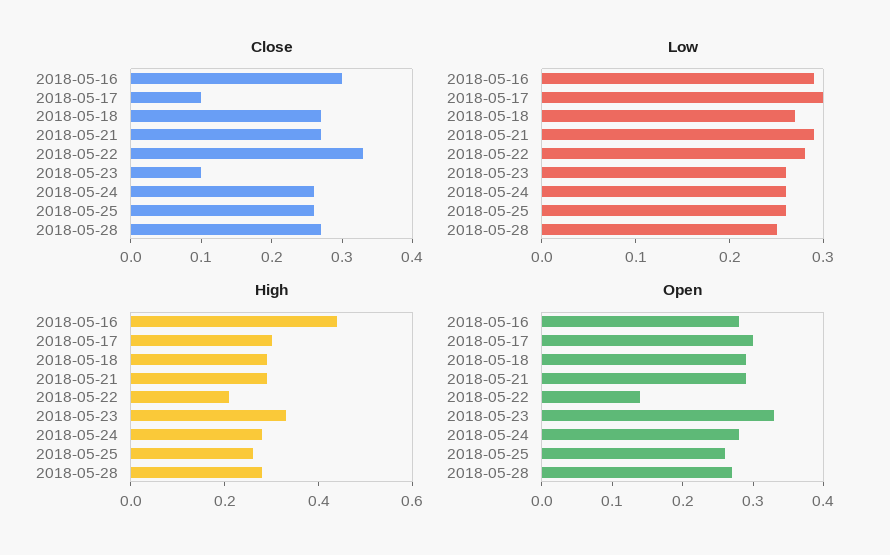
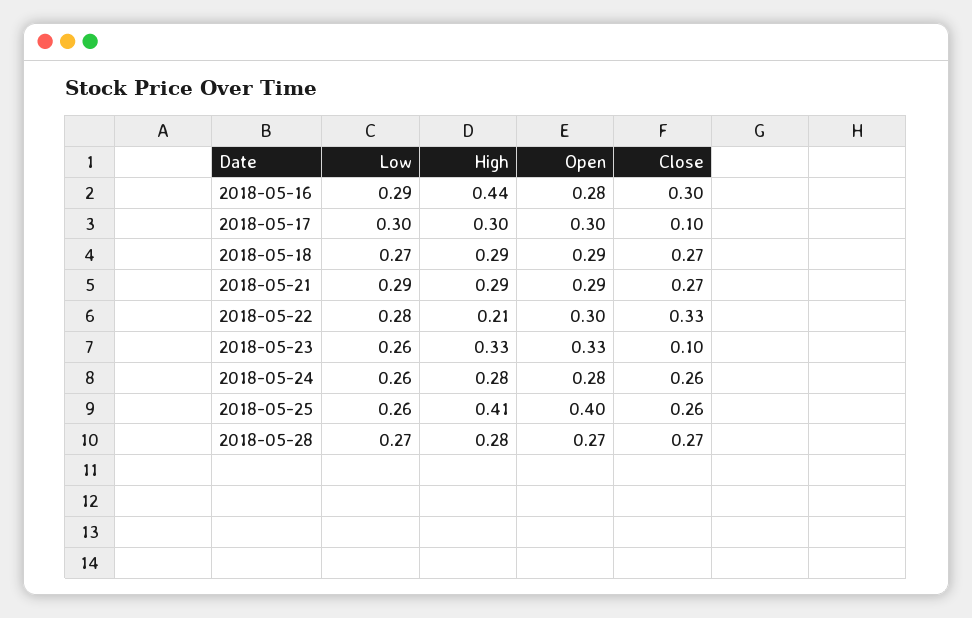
  {
    "Close": {
      "2018-05-16": 0.3,
      "2018-05-17": 0.1,
      "2018-05-18": 0.27,
      "2018-05-21": 0.27,
      "2018-05-22": 0.33,
      "2018-05-23": 0.1,
      "2018-05-24": 0.26,
      "2018-05-25": 0.26,
      "2018-05-28": 0.27
    },
    "Low": {
      "2018-05-16": 0.29,
      "2018-05-17": 0.3,
      "2018-05-18": 0.27,
      "2018-05-21": 0.29,
      "2018-05-22": 0.28,
      "2018-05-23": 0.26,
      "2018-05-24": 0.26,
      "2018-05-25": 0.26,
-     "2018-05-28": 0.25
+     "2018-05-28": 0.27
    },
    "High": {
      "2018-05-16": 0.44,
      "2018-05-17": 0.3,
      "2018-05-18": 0.29,
      "2018-05-21": 0.29,
      "2018-05-22": 0.21,
      "2018-05-23": 0.33,
      "2018-05-24": 0.28,
-     "2018-05-25": 0.25,
+     "2018-05-25": 0.41,
      "2018-05-28": 0.28
    },
    "Open": {
      "2018-05-16": 0.28,
      "2018-05-17": 0.3,
      "2018-05-18": 0.29,
      "2018-05-21": 0.29,
-     "2018-05-22": 0.15,
+     "2018-05-22": 0.3,
      "2018-05-23": 0.33,
      "2018-05-24": 0.28,
-     "2018-05-25": 0.25,
+     "2018-05-25": 0.4,
      "2018-05-28": 0.27
    }
  }

